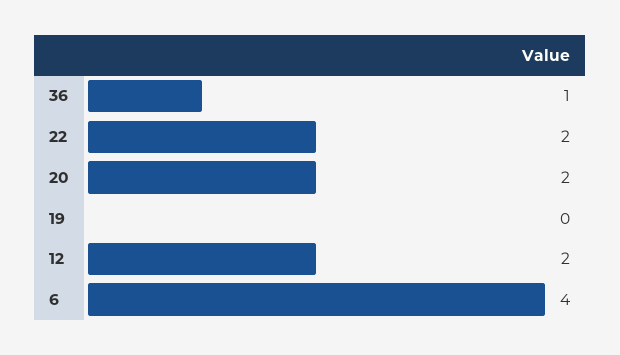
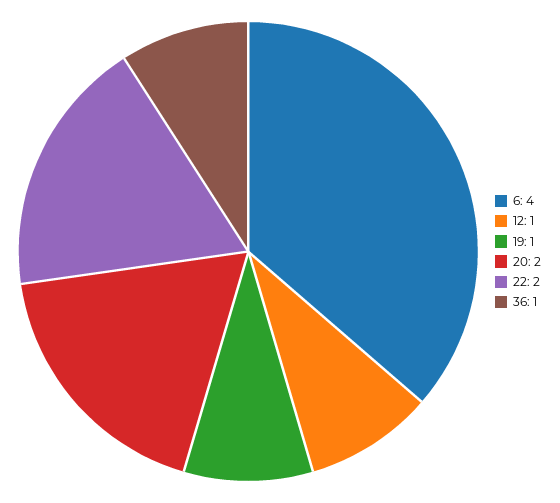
  {
    "36": 1,
    "22": 2,
    "20": 2,
-   "19": 0,
+   "19": 1,
-   "12": 2,
+   "12": 1,
    "6": 4
  }

